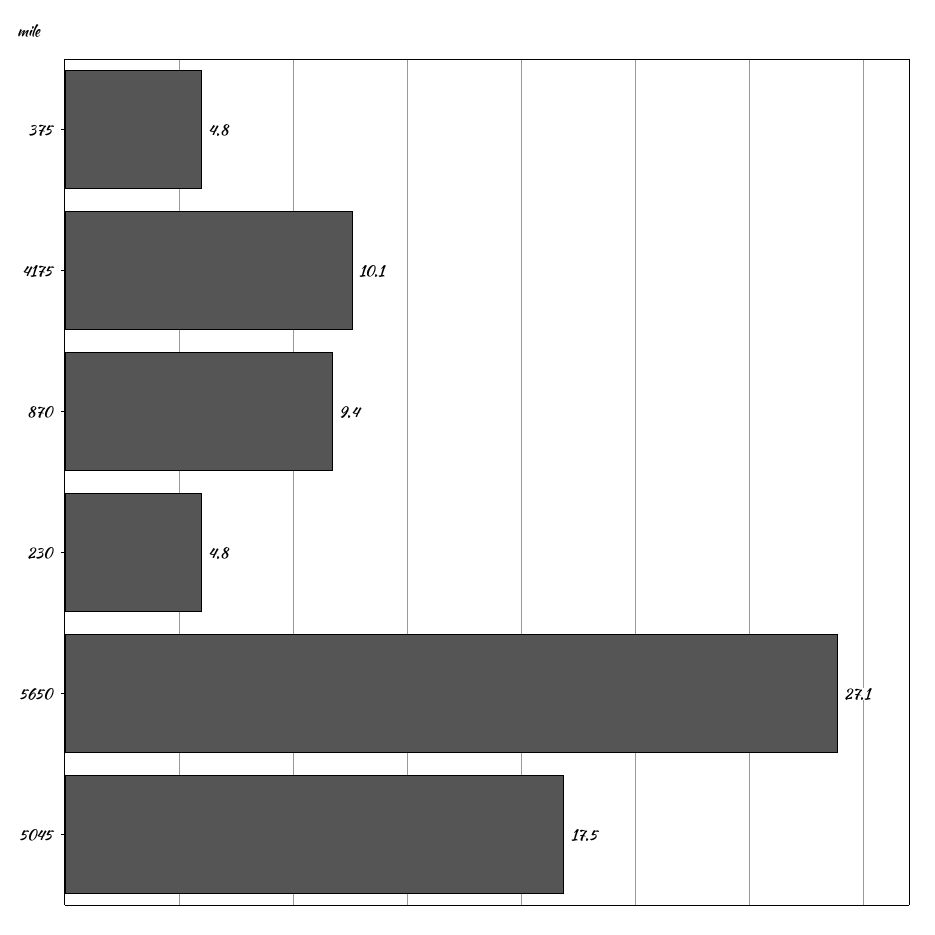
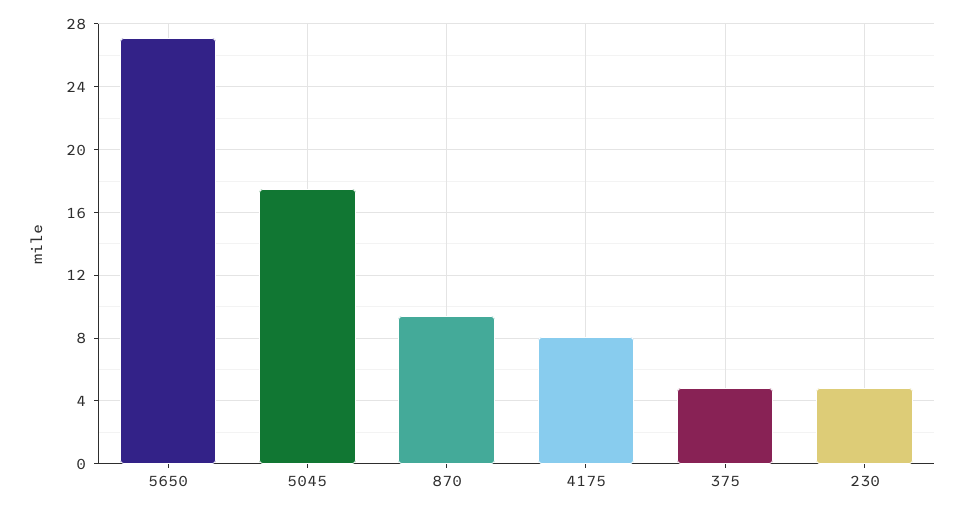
  {
    "375": 4.8,
-   "4175": 10.1,
+   "4175": 8,
    "870": 9.4,
    "230": 4.8,
    "5650": 27.1,
    "5045": 17.5
  }

